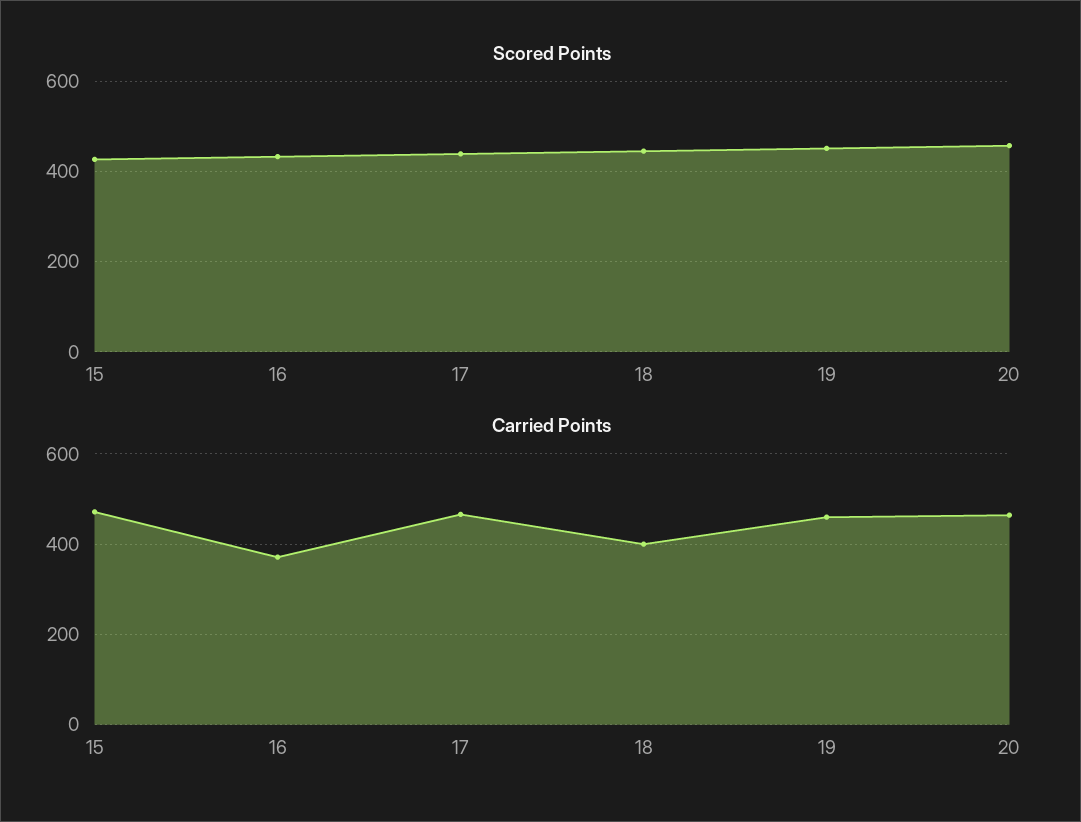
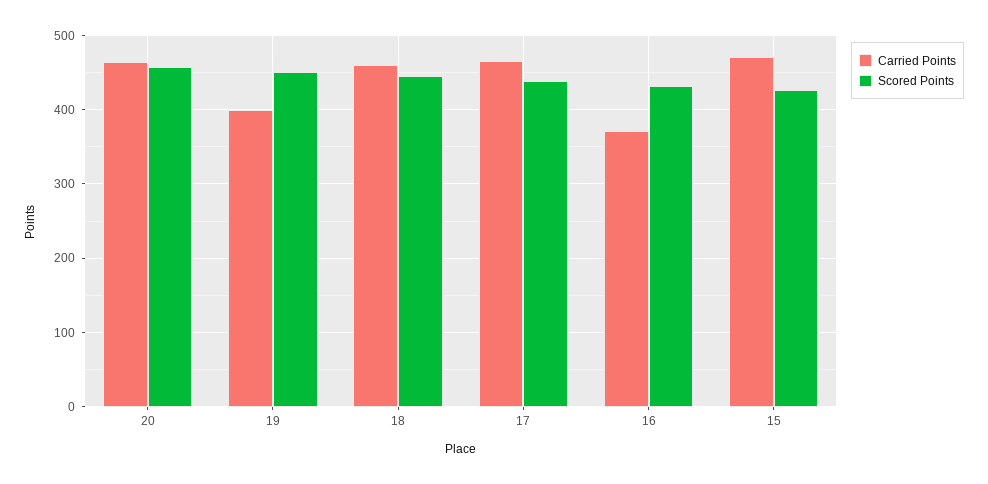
  {
    "Scored Points": {
      "15": 430,
      "16": 430,
      "17": 440,
      "18": 440,
      "19": 450,
      "20": 460
    },
    "Carried Points": {
      "15": 470,
      "16": 370,
      "17": 470,
-     "18": 400,
+     "18": 460,
-     "19": 460,
+     "19": 400,
      "20": 460
    }
  }

